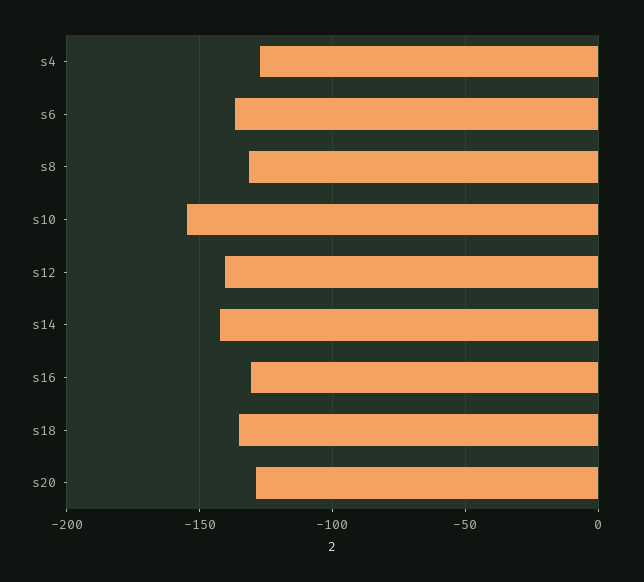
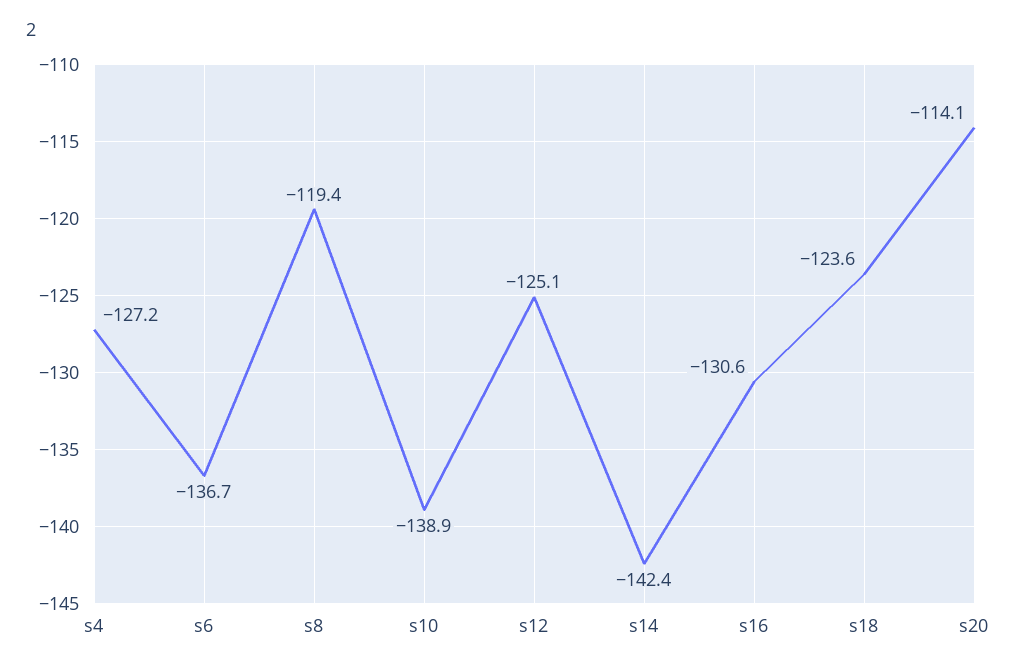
  {
    "s4": -127.2,
    "s6": -136.7,
-   "s8": -130,
+   "s8": -119.4,
-   "s10": -155,
+   "s10": -138.9,
-   "s12": -140,
+   "s12": -125.1,
    "s14": -142.4,
    "s16": -130.6,
-   "s18": -135,
+   "s18": -123.6,
-   "s20": -130
+   "s20": -114.1
  }

